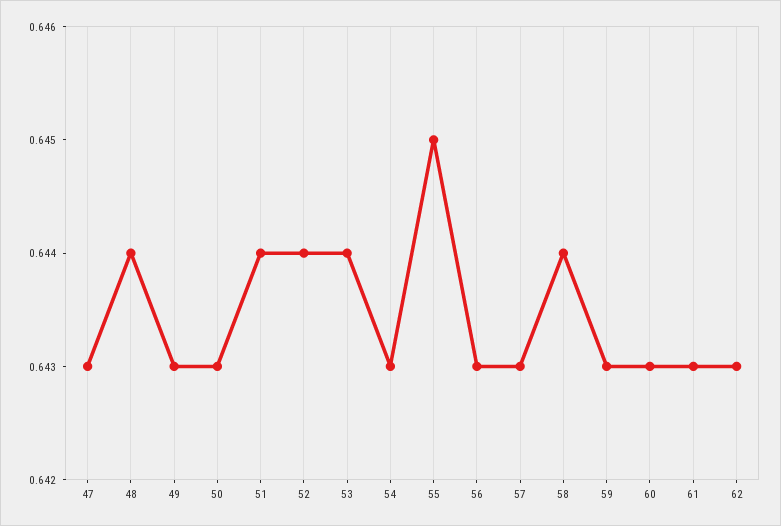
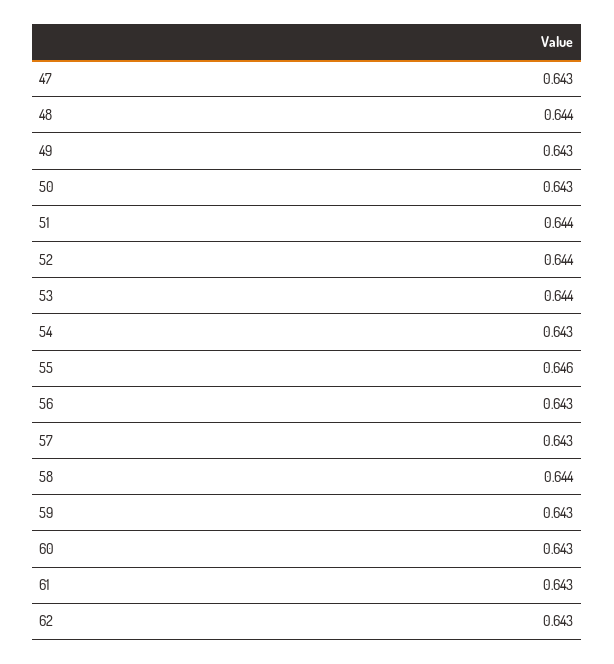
  {
    "47": 0.643,
    "48": 0.644,
    "49": 0.643,
    "50": 0.643,
    "51": 0.644,
    "52": 0.644,
    "53": 0.644,
    "54": 0.643,
-   "55": 0.645,
+   "55": 0.646,
    "56": 0.643,
    "57": 0.643,
    "58": 0.644,
    "59": 0.643,
    "60": 0.643,
    "61": 0.643,
    "62": 0.643
  }

